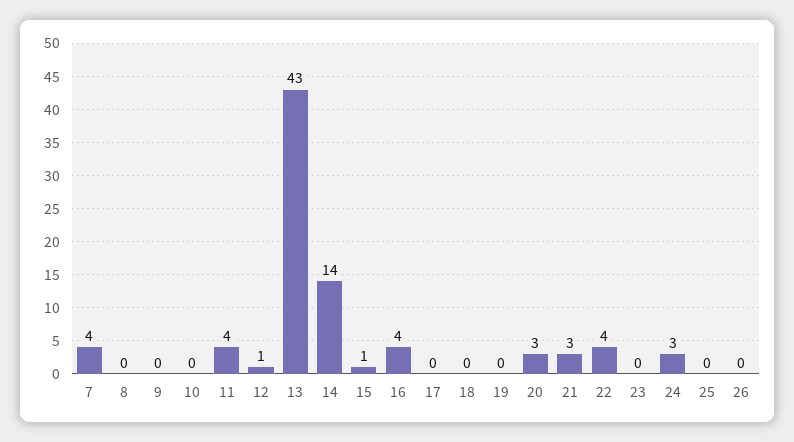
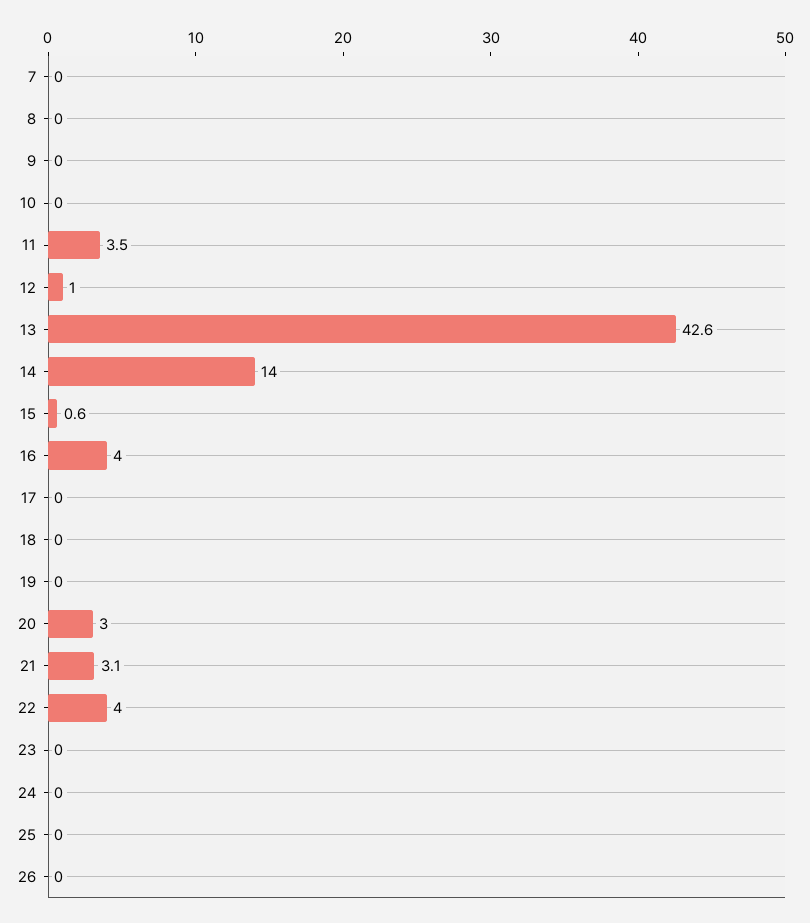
  {
-   "7": 4,
+   "7": 0,
    "8": 0,
    "9": 0,
    "10": 0,
    "11": 3.5,
    "12": 1,
    "13": 42.6,
    "14": 14,
    "15": 0.6,
    "16": 4,
    "17": 0,
    "18": 0,
    "19": 0,
    "20": 3,
    "21": 3.1,
    "22": 4,
    "23": 0,
-   "24": 3,
+   "24": 0,
    "25": 0,
    "26": 0
  }

